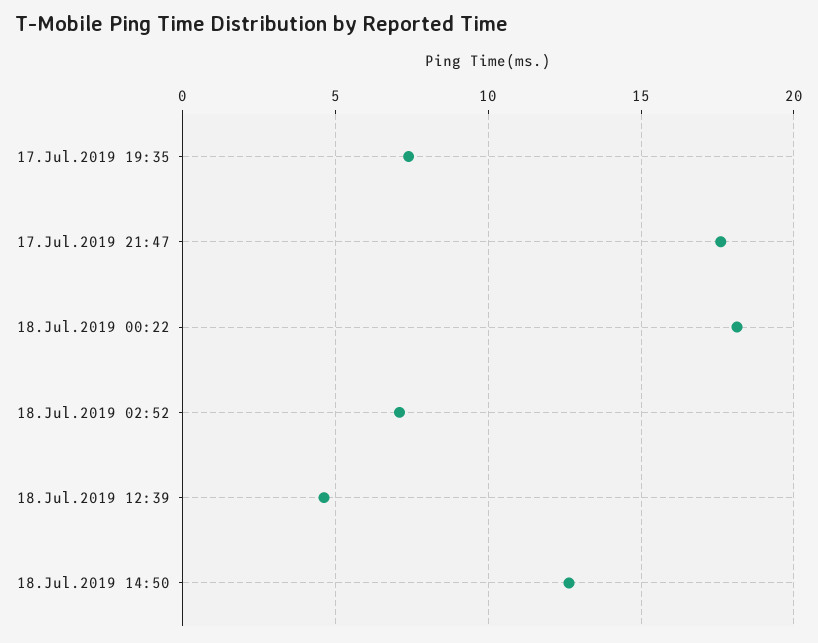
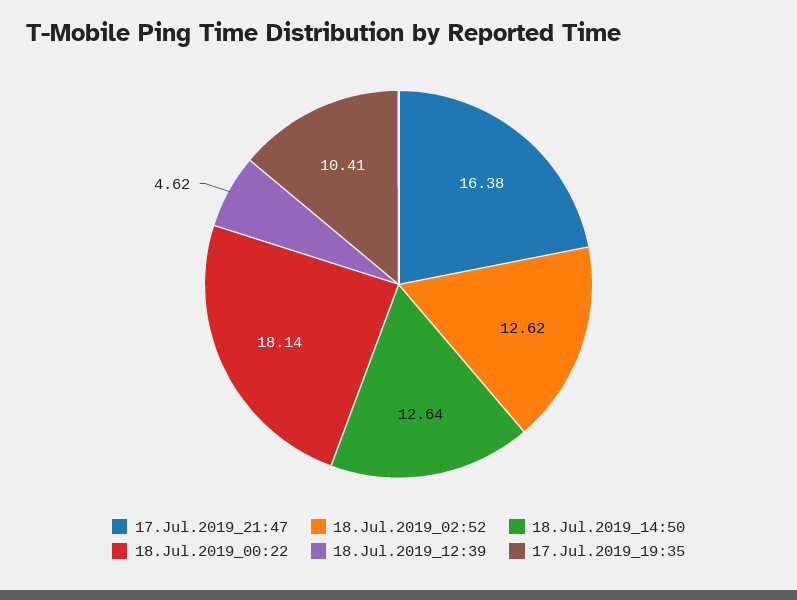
  {
-   "17.Jul.2019 19:35": 7.5,
+   "17.Jul.2019 19:35": 10.41,
-   "17.Jul.2019 21:47": 17.5,
+   "17.Jul.2019 21:47": 16.38,
    "18.Jul.2019 00:22": 18.14,
-   "18.Jul.2019 02:52": 7,
+   "18.Jul.2019 02:52": 12.62,
    "18.Jul.2019 12:39": 4.62,
    "18.Jul.2019 14:50": 12.64
  }

